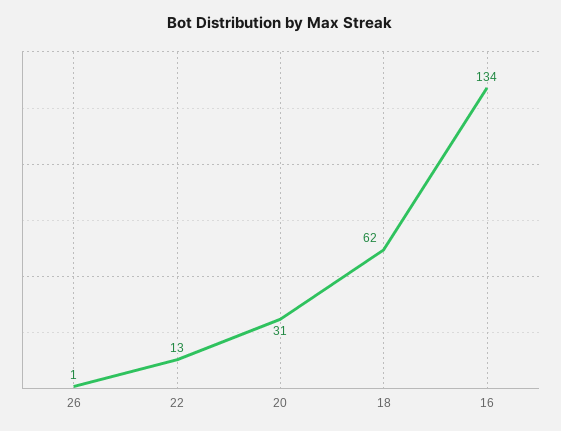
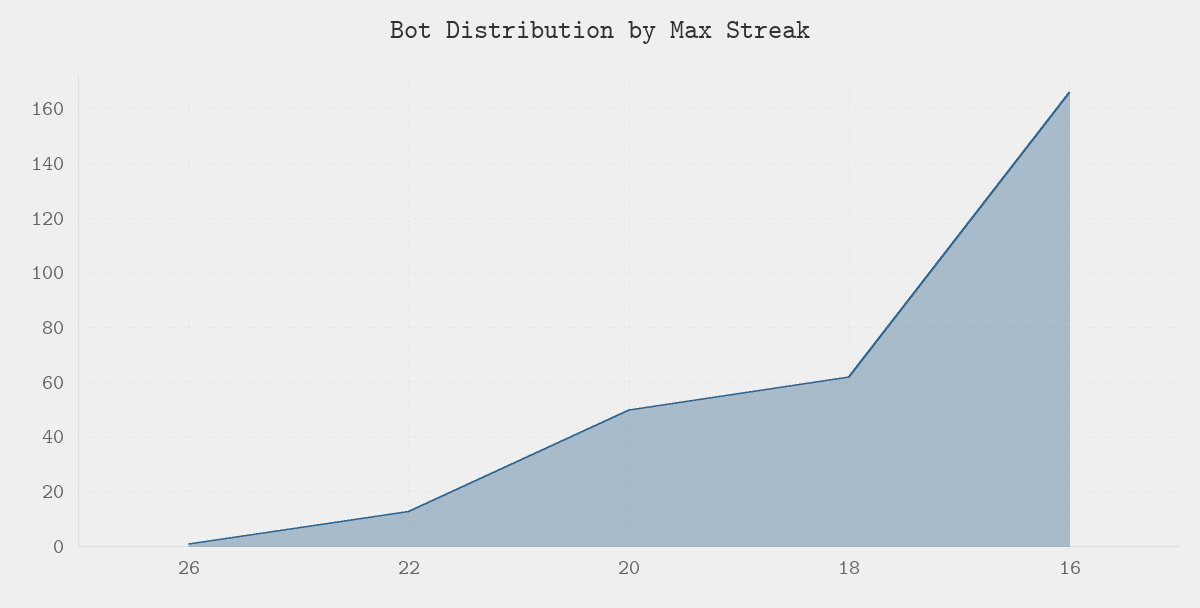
  {
    "26": 1,
    "22": 13,
-   "20": 31,
+   "20": 50,
    "18": 62,
-   "16": 134
+   "16": 165
  }

